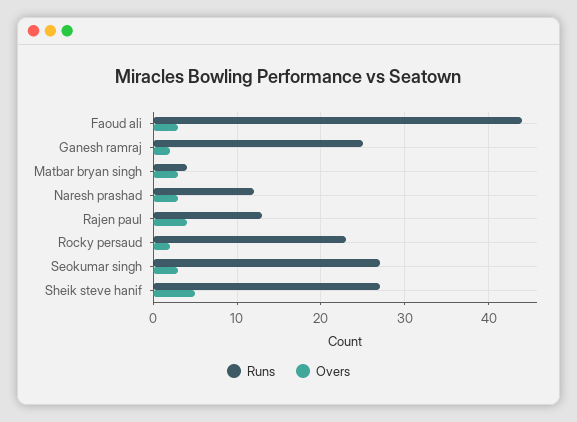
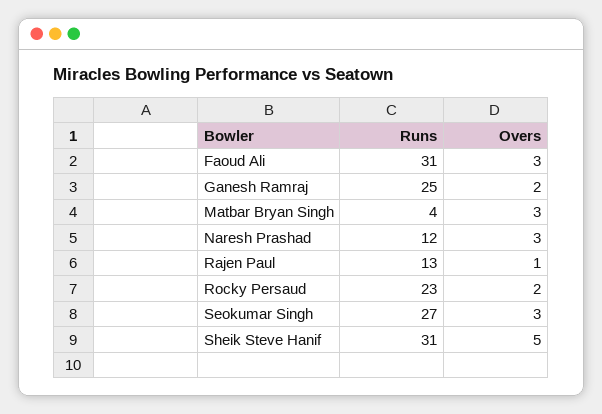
  {
    "Runs": {
-     "Faoud ali": 44,
+     "Faoud ali": 31,
      "Ganesh ramraj": 25,
      "Matbar bryan singh": 4,
      "Naresh prashad": 12,
      "Rajen paul": 13,
      "Rocky persaud": 23,
      "Seokumar singh": 27,
-     "Sheik steve hanif": 27
+     "Sheik steve hanif": 31
    },
    "Overs": {
      "Faoud ali": 3,
      "Ganesh ramraj": 2,
      "Matbar bryan singh": 3,
      "Naresh prashad": 3,
-     "Rajen paul": 4,
+     "Rajen paul": 1,
      "Rocky persaud": 2,
      "Seokumar singh": 3,
      "Sheik steve hanif": 5
    }
  }

